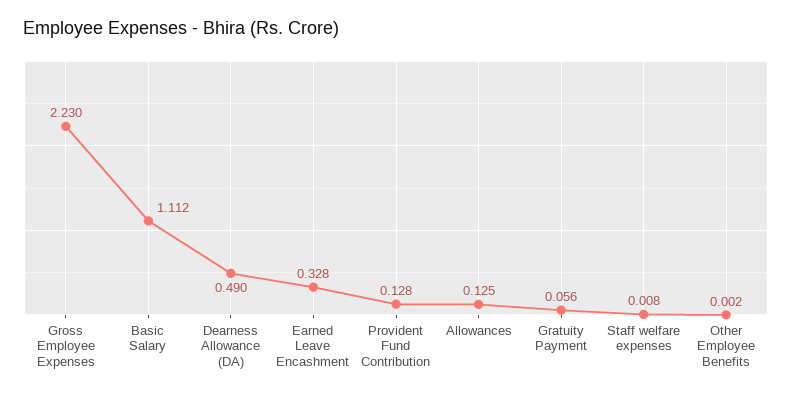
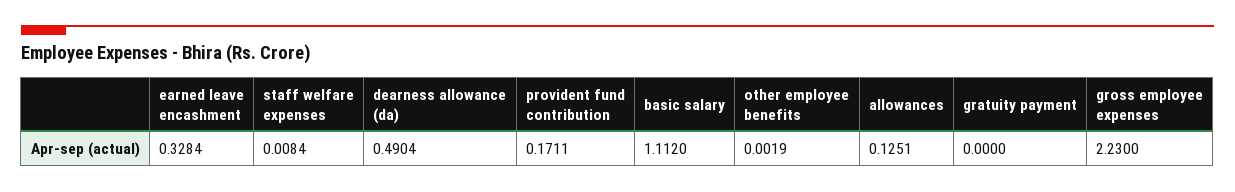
  {
    "Gross Employee Expenses": 2.23,
    "Basic Salary": 1.112,
    "Dearness Allowance (DA)": 0.4904,
    "Earned Leave Encashment": 0.3284,
-   "Provident Fund Contribution": 0.128,
+   "Provident Fund Contribution": 0.1711,
    "Allowances": 0.1251,
-   "Gratuity Payment": 0.056,
+   "Gratuity Payment": 0,
    "Staff welfare expenses": 0.0084,
    "Other Employee Benefits": 0.0019
  }

